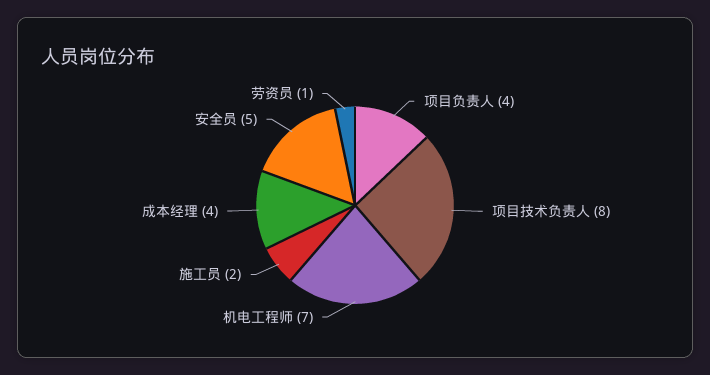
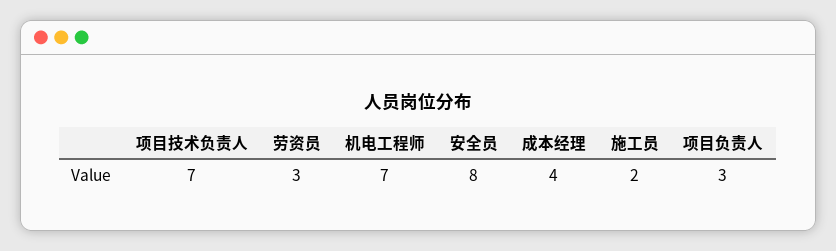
  {
-   "项目负责人": 4,
+   "项目负责人": 3,
-   "项目技术负责人": 8,
+   "项目技术负责人": 7,
    "机电工程师": 7,
    "施工员": 2,
    "成本经理": 4,
-   "安全员": 5,
+   "安全员": 8,
-   "劳资员": 1
+   "劳资员": 3
  }

